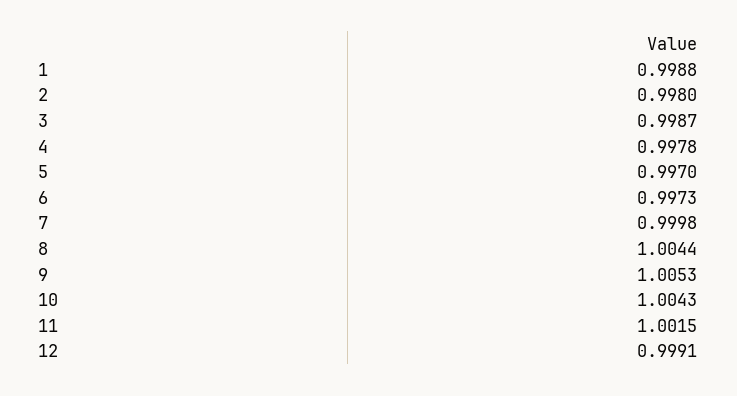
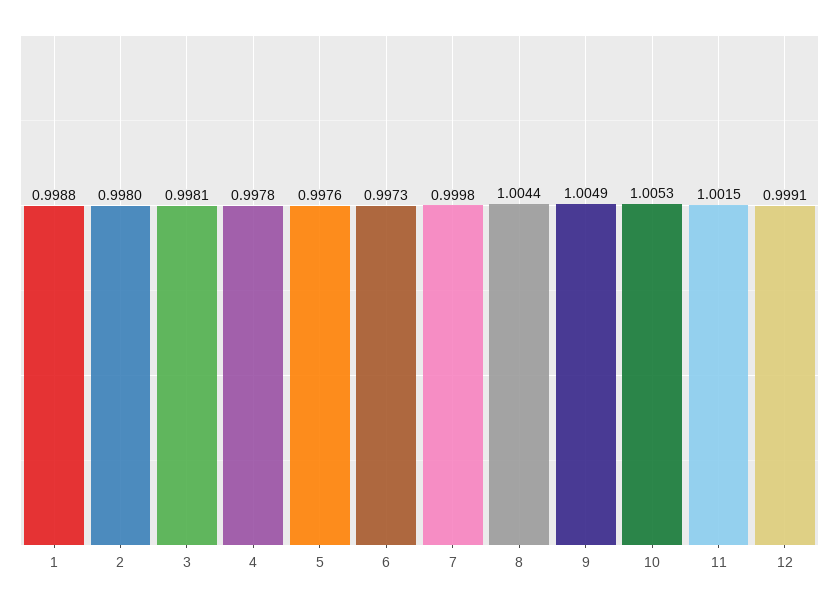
  {
    "1": 0.9988,
    "2": 0.998,
-   "3": 0.9987,
+   "3": 0.9981,
    "4": 0.9978,
-   "5": 0.997,
+   "5": 0.9976,
    "6": 0.9973,
    "7": 0.9998,
    "8": 1.0044,
-   "9": 1.0053,
+   "9": 1.0049,
-   "10": 1.0043,
+   "10": 1.0053,
    "11": 1.0015,
    "12": 0.9991
  }

